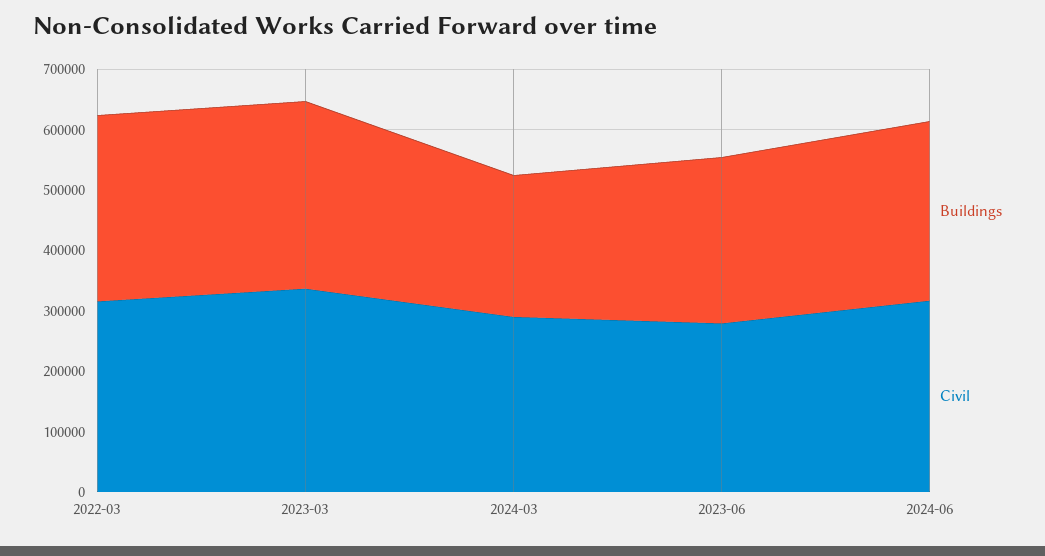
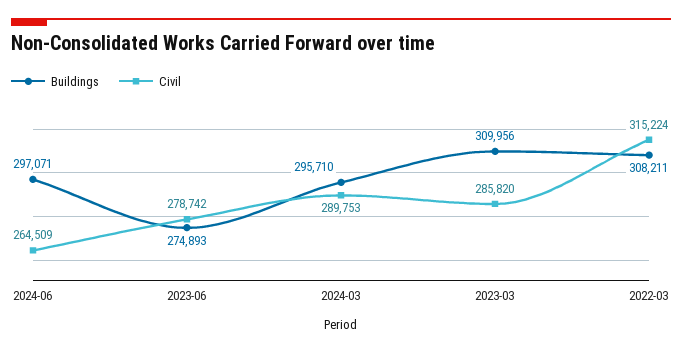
  {
    "Buildings": {
      "2022-03": 308211,
      "2023-03": 309956,
-     "2024-03": 240000,
+     "2024-03": 295710,
      "2023-06": 274893,
      "2024-06": 297071
    },
    "Civil": {
      "2022-03": 315224,
-     "2023-03": 340000,
+     "2023-03": 285820,
      "2024-03": 289753,
      "2023-06": 278742,
-     "2024-06": 320000
+     "2024-06": 264509
    }
  }

